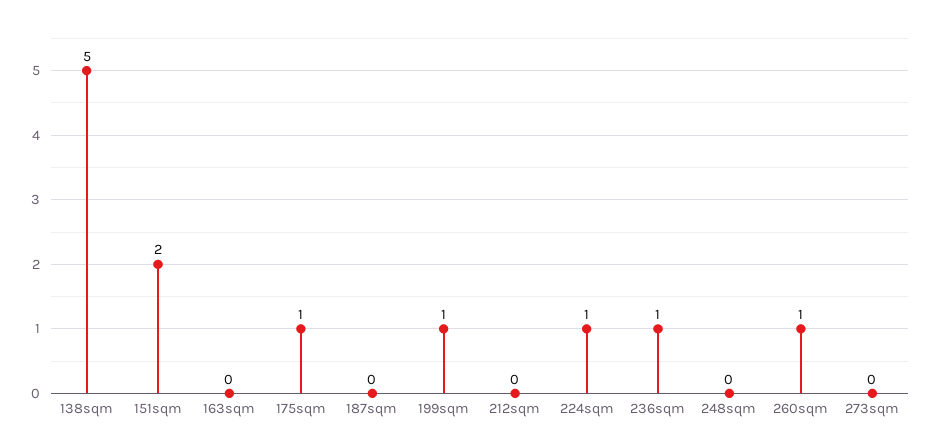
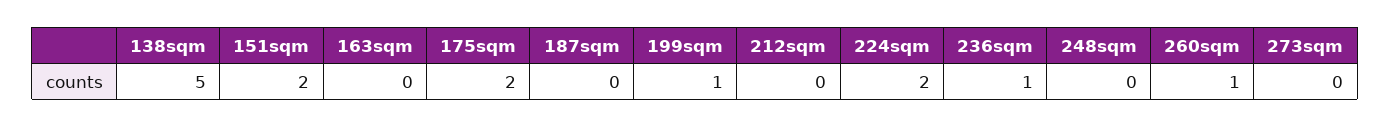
  {
    "138sqm": 5,
    "151sqm": 2,
    "163sqm": 0,
-   "175sqm": 1,
+   "175sqm": 2,
    "187sqm": 0,
    "199sqm": 1,
    "212sqm": 0,
-   "224sqm": 1,
+   "224sqm": 2,
    "236sqm": 1,
    "248sqm": 0,
    "260sqm": 1,
    "273sqm": 0
  }

